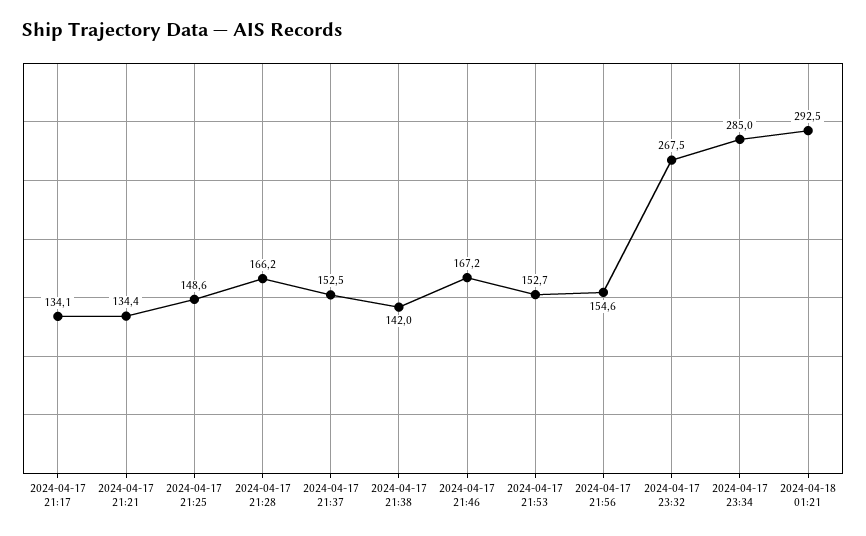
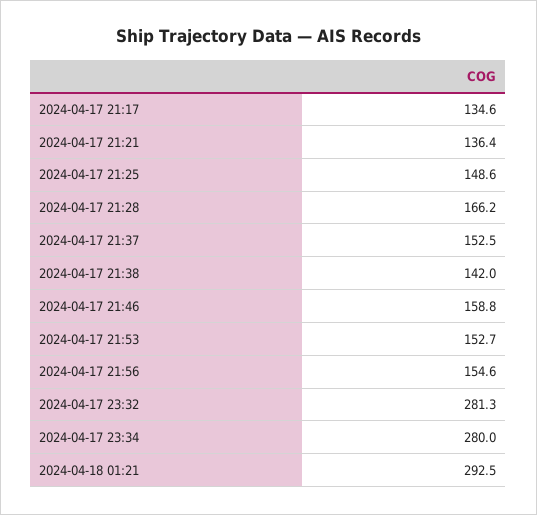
  {
-   "2024-04-17 21:17": 134.1,
+   "2024-04-17 21:17": 134.6,
-   "2024-04-17 21:21": 134.4,
+   "2024-04-17 21:21": 136.4,
    "2024-04-17 21:25": 148.6,
    "2024-04-17 21:28": 166.2,
    "2024-04-17 21:37": 152.5,
    "2024-04-17 21:38": 142,
-   "2024-04-17 21:46": 167.2,
+   "2024-04-17 21:46": 158.8,
    "2024-04-17 21:53": 152.7,
    "2024-04-17 21:56": 154.6,
-   "2024-04-17 23:32": 267.5,
+   "2024-04-17 23:32": 281.3,
-   "2024-04-17 23:34": 285,
+   "2024-04-17 23:34": 280,
    "2024-04-18 01:21": 292.5
  }

